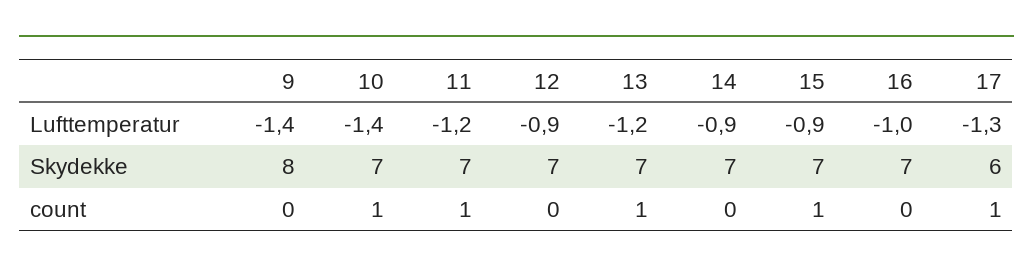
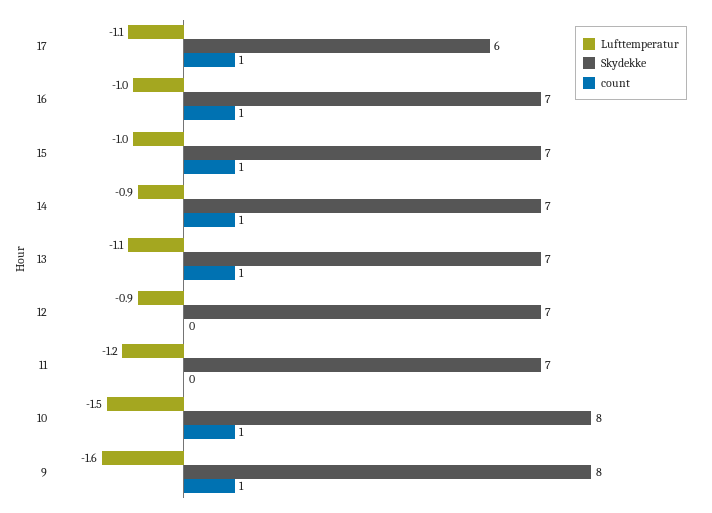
  {
    "Lufttemperatur": {
-     "9": -1.4,
+     "9": -1.6,
-     "10": -1.4,
+     "10": -1.5,
      "11": -1.2,
      "12": -0.9,
-     "13": -1.2,
+     "13": -1.1,
      "14": -0.9,
-     "15": -0.9,
+     "15": -1,
      "16": -1,
-     "17": -1.3
+     "17": -1.1
    },
    "Skydekke": {
      "9": 8,
-     "10": 7,
+     "10": 8,
      "11": 7,
      "12": 7,
      "13": 7,
      "14": 7,
      "15": 7,
      "16": 7,
      "17": 6
    },
    "count": {
-     "9": 0,
+     "9": 1,
      "10": 1,
-     "11": 1,
+     "11": 0,
      "12": 0,
      "13": 1,
-     "14": 0,
+     "14": 1,
      "15": 1,
-     "16": 0,
+     "16": 1,
      "17": 1
    }
  }

